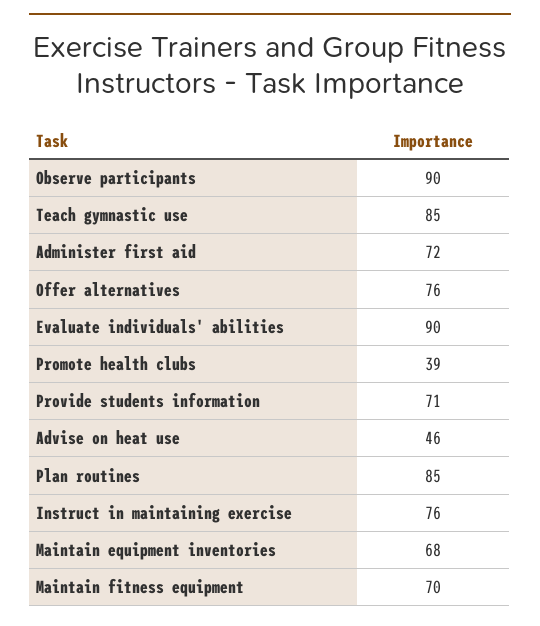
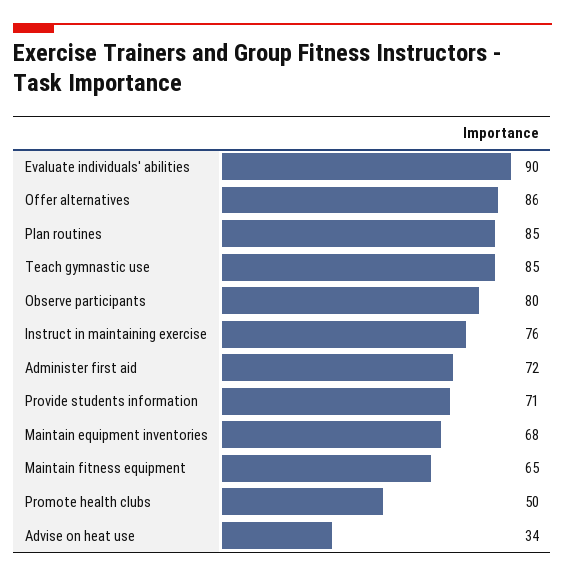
  {
-   "Observe participants": 90,
+   "Observe participants": 80,
    "Teach gymnastic use": 85,
    "Administer first aid": 72,
-   "Offer alternatives": 76,
+   "Offer alternatives": 86,
    "Evaluate individuals' abilities": 90,
-   "Promote health clubs": 39,
+   "Promote health clubs": 50,
    "Provide students information": 71,
-   "Advise on heat use": 46,
+   "Advise on heat use": 34,
    "Plan routines": 85,
    "Instruct in maintaining exercise": 76,
    "Maintain equipment inventories": 68,
-   "Maintain fitness equipment": 70
+   "Maintain fitness equipment": 65
  }

